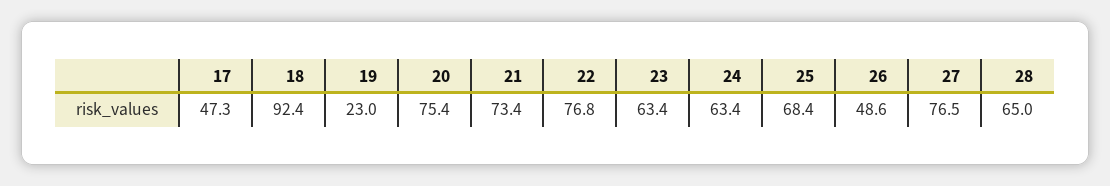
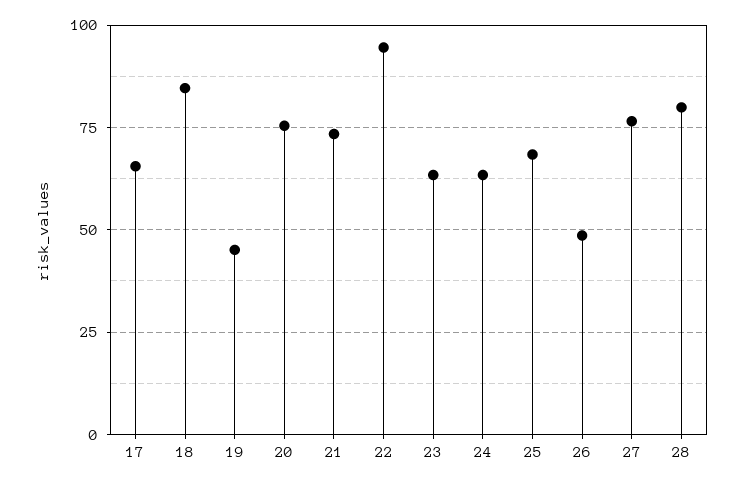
  {
-   "17": 47.3,
+   "17": 65,
-   "18": 92.4,
+   "18": 85,
-   "19": 23,
+   "19": 45,
    "20": 75.4,
    "21": 73.4,
-   "22": 76.8,
+   "22": 95,
    "23": 63.4,
    "24": 63.4,
    "25": 68.4,
    "26": 48.6,
    "27": 76.5,
-   "28": 65
+   "28": 80
  }

